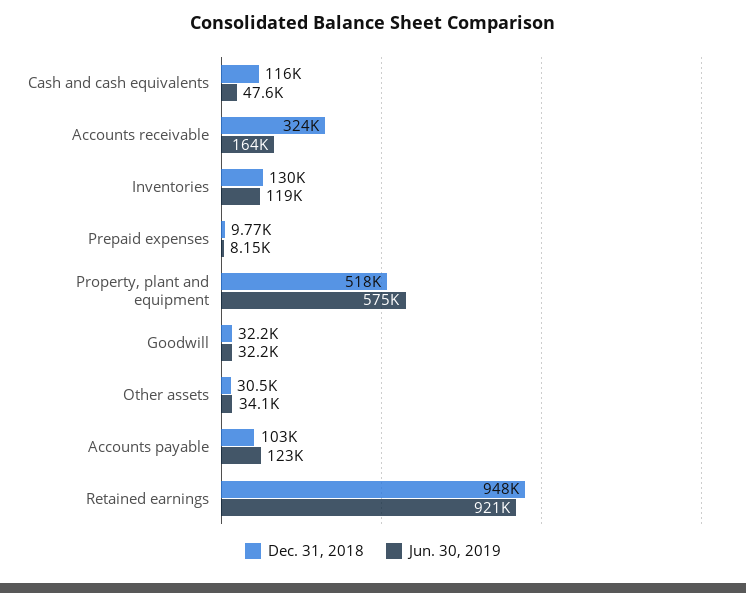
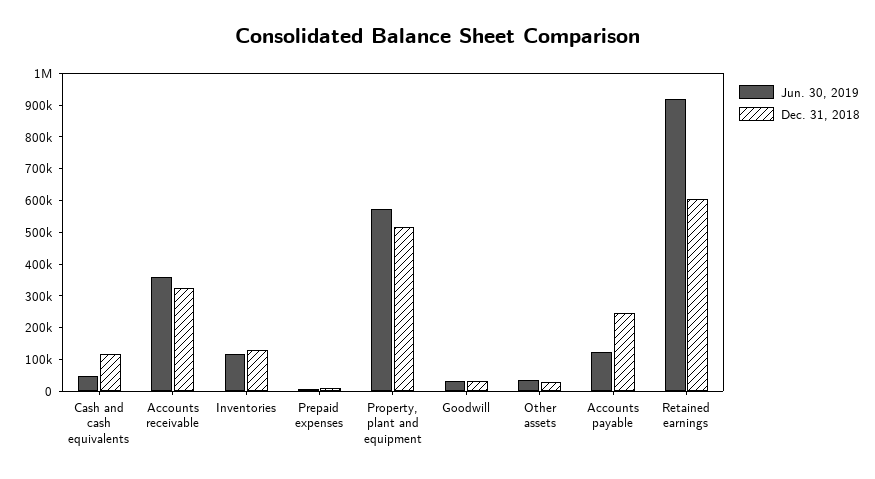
  {
    "Dec. 31, 2018": {
      "Cash and cash equivalents": 116000,
      "Accounts receivable": 324000,
      "Inventories": 130000,
      "Prepaid expenses": 9770,
      "Property, plant and equipment": 518000,
      "Goodwill": 32200,
      "Other assets": 30500,
-     "Accounts payable": 103000,
+     "Accounts payable": 250000,
-     "Retained earnings": 948000
+     "Retained earnings": 600000
    },
    "Jun. 30, 2019": {
      "Cash and cash equivalents": 47600,
-     "Accounts receivable": 164000,
+     "Accounts receivable": 350000,
      "Inventories": 119000,
      "Prepaid expenses": 8150,
      "Property, plant and equipment": 575000,
      "Goodwill": 32200,
      "Other assets": 34100,
      "Accounts payable": 123000,
      "Retained earnings": 921000
    }
  }

